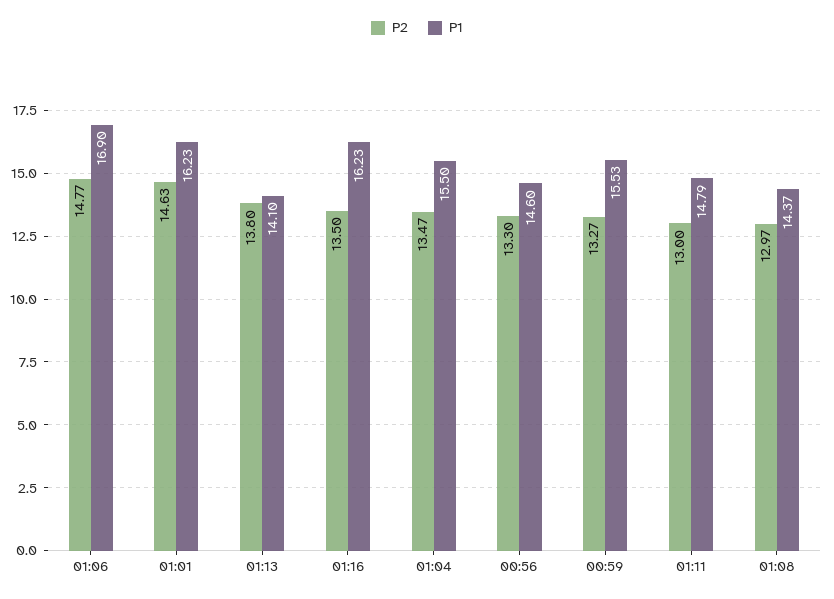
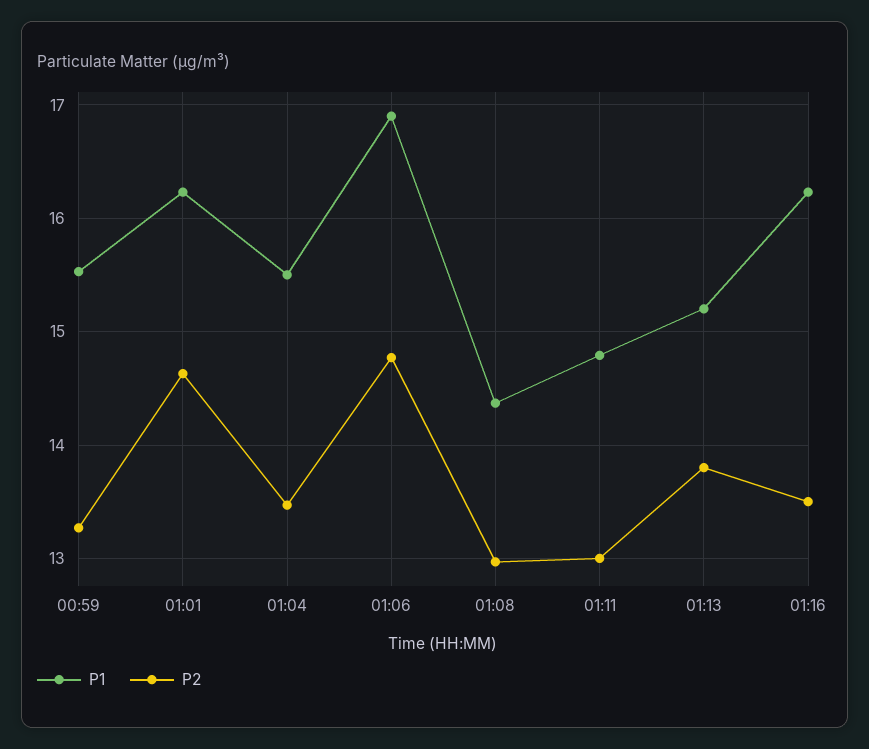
  {
    "P2": {
      "01:06": 14.77,
      "01:01": 14.63,
      "01:13": 13.8,
      "01:16": 13.5,
      "01:04": 13.47,
-     "00:56": 13.3,
      "00:59": 13.27,
      "01:11": 13,
      "01:08": 12.97
    },
    "P1": {
      "01:06": 16.9,
      "01:01": 16.23,
-     "01:13": 14.1,
+     "01:13": 15.2,
      "01:16": 16.23,
      "01:04": 15.5,
-     "00:56": 14.6,
      "00:59": 15.53,
      "01:11": 14.79,
      "01:08": 14.37
    }
  }

